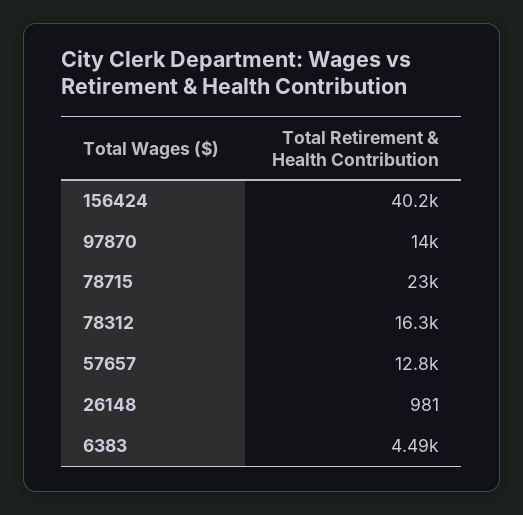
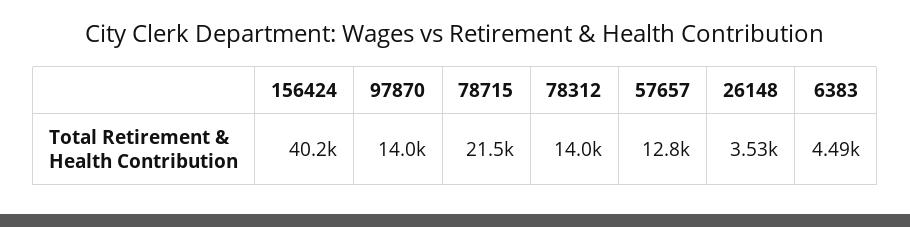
  {
    "156424": 40200,
    "97870": 14000,
-   "78715": 23000,
+   "78715": 21500,
-   "78312": 16300,
+   "78312": 14000,
    "57657": 12800,
-   "26148": 981,
+   "26148": 3530,
    "6383": 4490
  }

